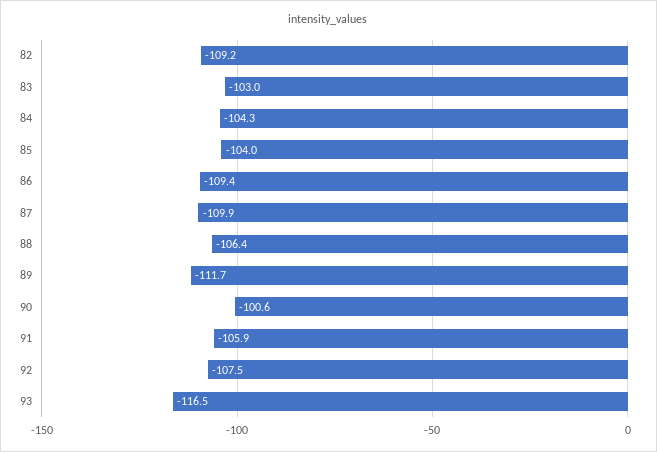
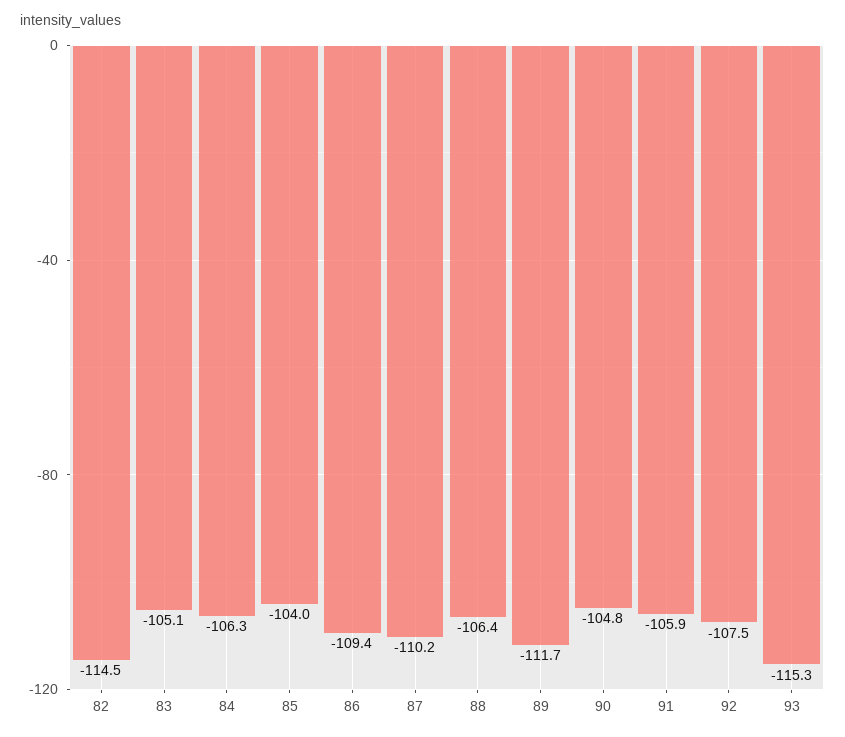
  {
-   "82": -109.2,
+   "82": -114.5,
-   "83": -103,
+   "83": -105.1,
-   "84": -104.3,
+   "84": -106.3,
    "85": -104,
    "86": -109.4,
-   "87": -109.9,
+   "87": -110.2,
    "88": -106.4,
    "89": -111.7,
-   "90": -100.6,
+   "90": -104.8,
    "91": -105.9,
    "92": -107.5,
-   "93": -116.5
+   "93": -115.3
  }

